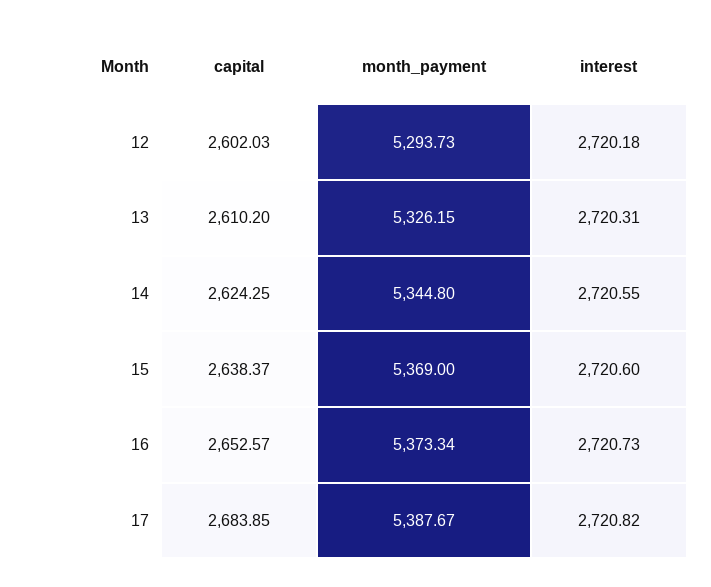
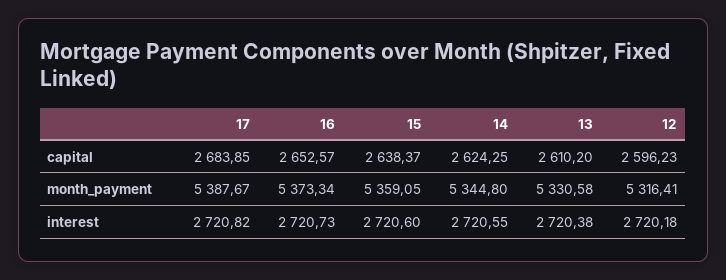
  {
    "capital": {
-     "12": 2602.03,
+     "12": 2596.23,
      "13": 2610.2,
      "14": 2624.25,
      "15": 2638.37,
      "16": 2652.57,
      "17": 2683.85
    },
    "month_payment": {
-     "12": 5293.73,
+     "12": 5316.41,
-     "13": 5326.15,
+     "13": 5330.58,
      "14": 5344.8,
-     "15": 5369,
+     "15": 5359.05,
      "16": 5373.34,
      "17": 5387.67
    },
    "interest": {
      "12": 2720.18,
-     "13": 2720.31,
+     "13": 2720.38,
      "14": 2720.55,
      "15": 2720.6,
      "16": 2720.73,
      "17": 2720.82
    }
  }

